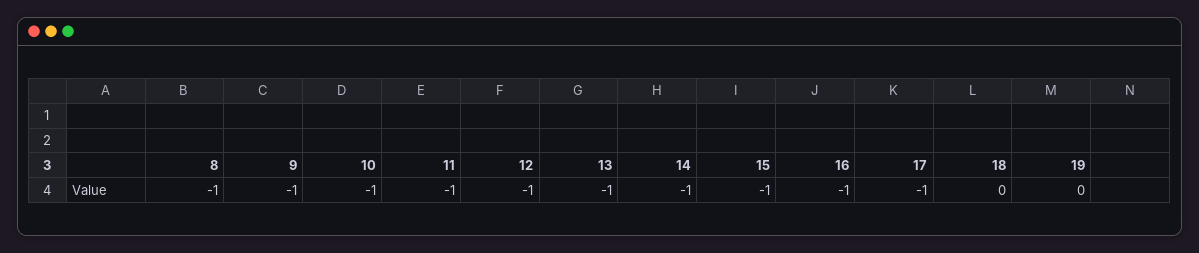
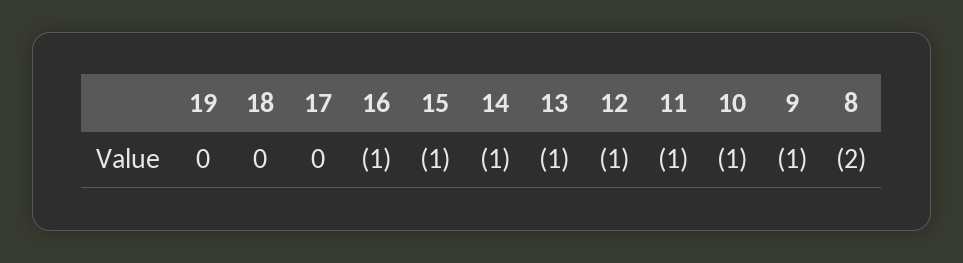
  {
-   "8": -1,
+   "8": -2,
    "9": -1,
    "10": -1,
    "11": -1,
    "12": -1,
    "13": -1,
    "14": -1,
    "15": -1,
    "16": -1,
-   "17": -1,
+   "17": 0,
    "18": 0,
    "19": 0
  }

